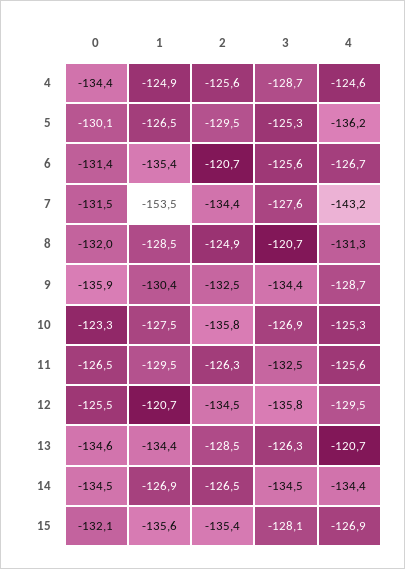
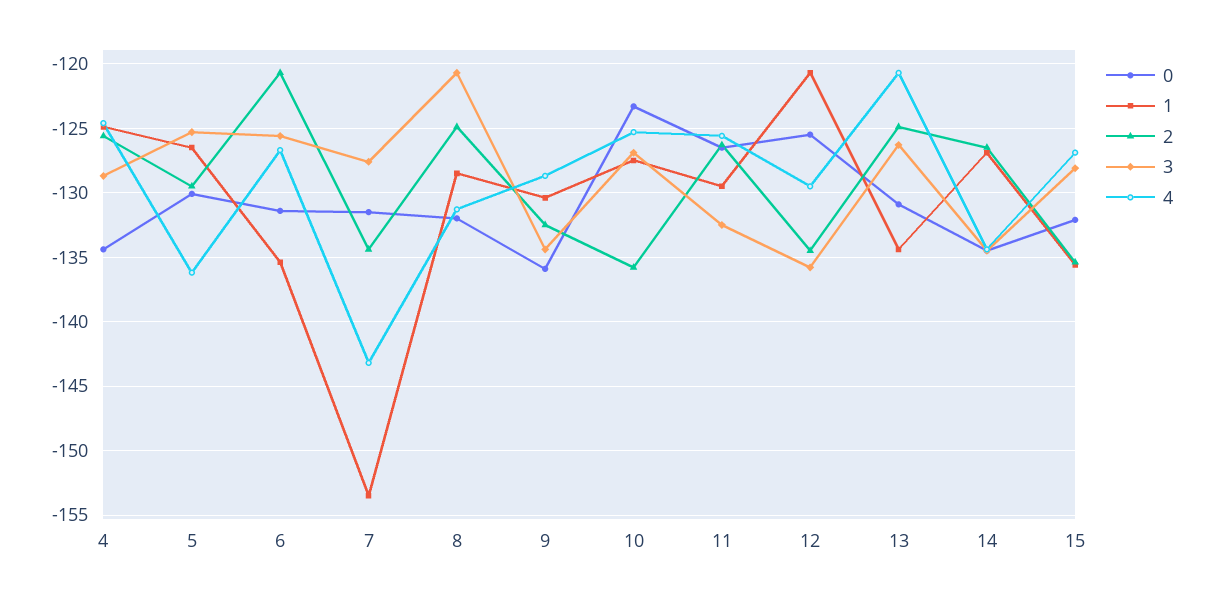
  {
    "0": {
      "4": -134.4,
      "5": -130.1,
      "6": -131.4,
      "7": -131.5,
      "8": -132,
      "9": -135.9,
      "10": -123.3,
      "11": -126.5,
      "12": -125.5,
-     "13": -134.6,
+     "13": -131,
      "14": -134.5,
      "15": -132.1
    },
    "1": {
      "4": -124.9,
      "5": -126.5,
      "6": -135.4,
      "7": -153.5,
      "8": -128.5,
      "9": -130.4,
      "10": -127.5,
      "11": -129.5,
      "12": -120.7,
      "13": -134.4,
      "14": -126.9,
      "15": -135.6
    },
    "2": {
      "4": -125.6,
      "5": -129.5,
      "6": -120.7,
      "7": -134.4,
      "8": -124.9,
      "9": -132.5,
      "10": -135.8,
      "11": -126.3,
      "12": -134.5,
-     "13": -128.5,
+     "13": -125,
      "14": -126.5,
      "15": -135.4
    },
    "3": {
      "4": -128.7,
      "5": -125.3,
      "6": -125.6,
      "7": -127.6,
      "8": -120.7,
      "9": -134.4,
      "10": -126.9,
      "11": -132.5,
      "12": -135.8,
      "13": -126.3,
      "14": -134.5,
      "15": -128.1
    },
    "4": {
      "4": -124.6,
      "5": -136.2,
      "6": -126.7,
      "7": -143.2,
      "8": -131.3,
      "9": -128.7,
      "10": -125.3,
      "11": -125.6,
      "12": -129.5,
      "13": -120.7,
      "14": -134.4,
      "15": -126.9
    }
  }

